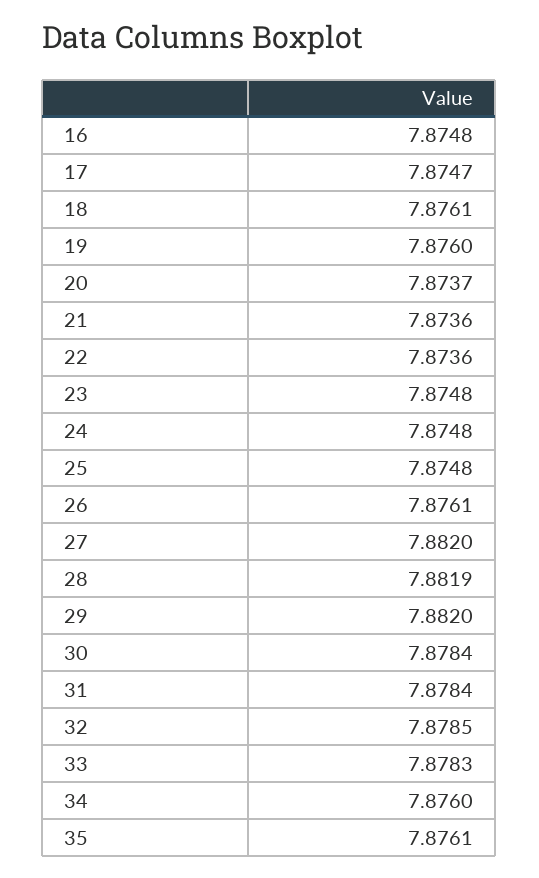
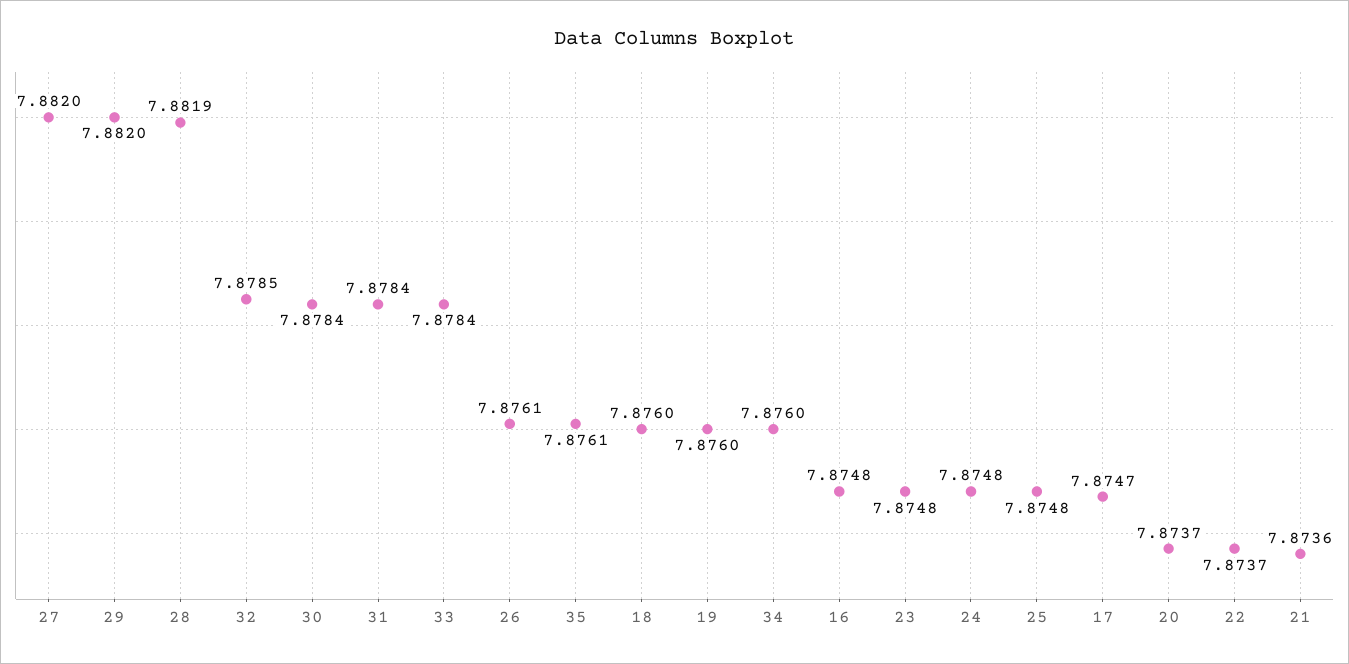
  {
    "16": 7.8748,
    "17": 7.8747,
-   "18": 7.8761,
+   "18": 7.876,
    "19": 7.876,
    "20": 7.8737,
    "21": 7.8736,
-   "22": 7.8736,
+   "22": 7.8737,
    "23": 7.8748,
    "24": 7.8748,
    "25": 7.8748,
    "26": 7.8761,
    "27": 7.882,
    "28": 7.8819,
    "29": 7.882,
    "30": 7.8784,
    "31": 7.8784,
    "32": 7.8785,
-   "33": 7.8783,
+   "33": 7.8784,
    "34": 7.876,
    "35": 7.8761
  }

